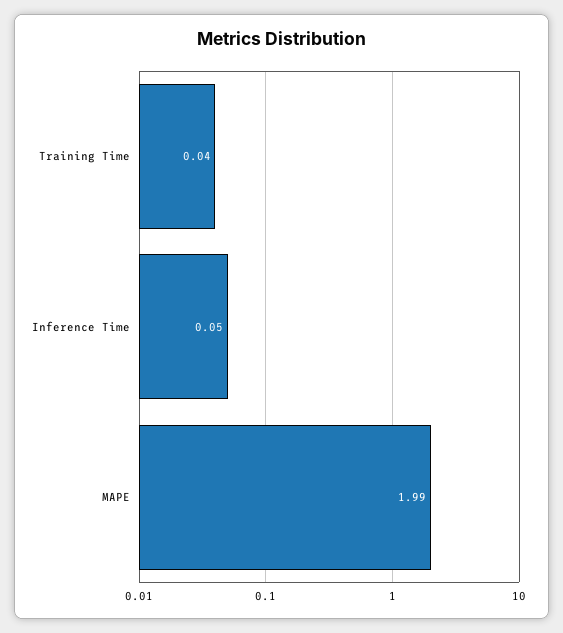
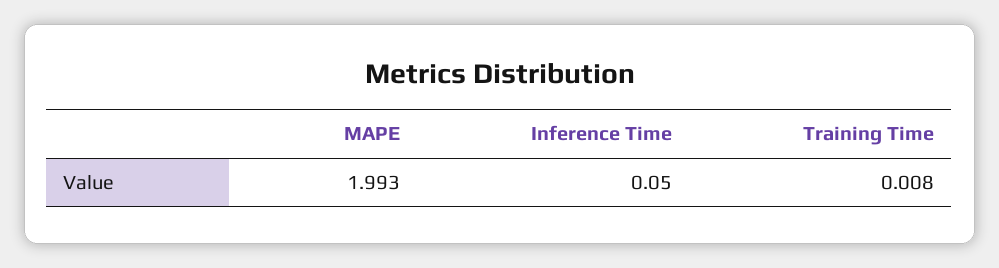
  {
-   "Training Time": 0.04,
+   "Training Time": 0.008,
    "Inference Time": 0.05,
    "MAPE": 1.993
  }

